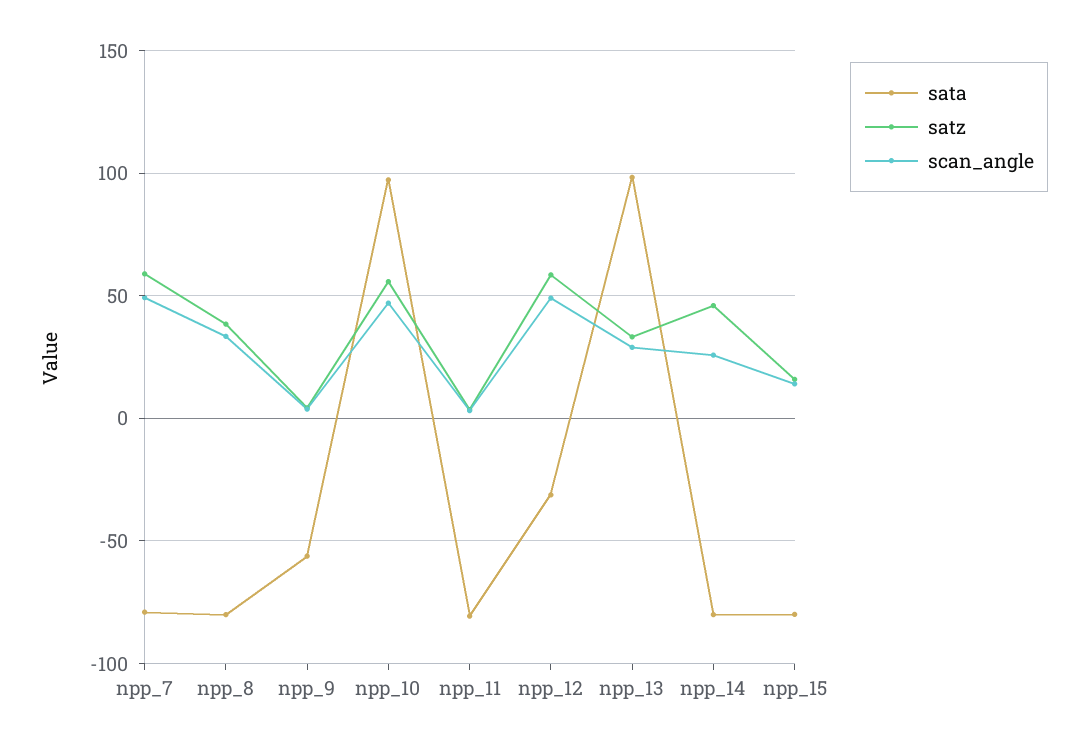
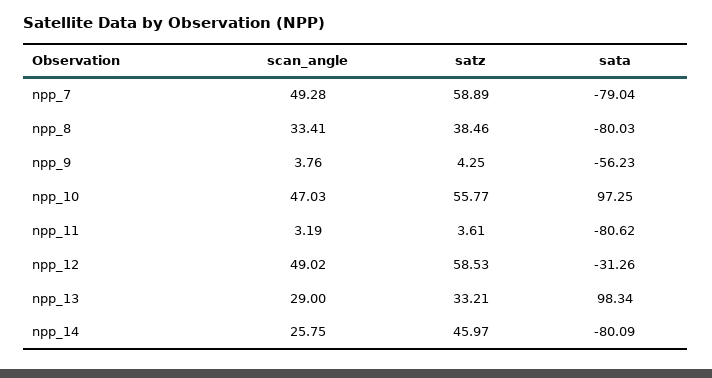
  {
    "sata": {
      "npp_7": -79.04,
      "npp_8": -80.03,
      "npp_9": -56.23,
      "npp_10": 97.25,
      "npp_11": -80.62,
      "npp_12": -31.26,
      "npp_13": 98.34,
-     "npp_14": -80.09,
+     "npp_14": -80.09
-     "npp_15": -80
    },
    "satz": {
      "npp_7": 58.89,
      "npp_8": 38.46,
      "npp_9": 4.25,
      "npp_10": 55.77,
      "npp_11": 3.61,
      "npp_12": 58.53,
      "npp_13": 33.21,
-     "npp_14": 45.97,
+     "npp_14": 45.97
-     "npp_15": 15
    },
    "scan_angle": {
      "npp_7": 49.28,
      "npp_8": 33.41,
      "npp_9": 3.76,
      "npp_10": 47.03,
      "npp_11": 3.19,
      "npp_12": 49.02,
      "npp_13": 29,
-     "npp_14": 25.75,
+     "npp_14": 25.75
-     "npp_15": 15
    }
  }

